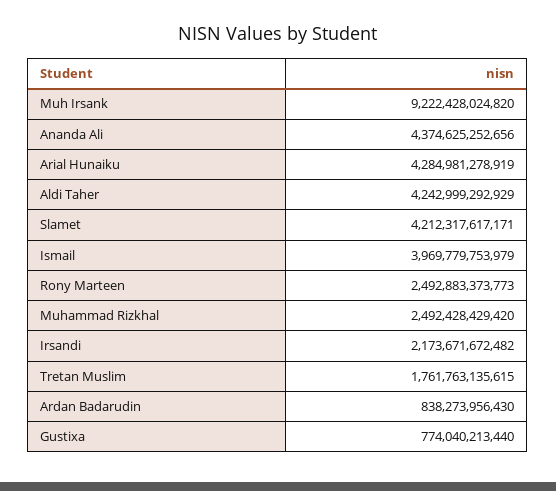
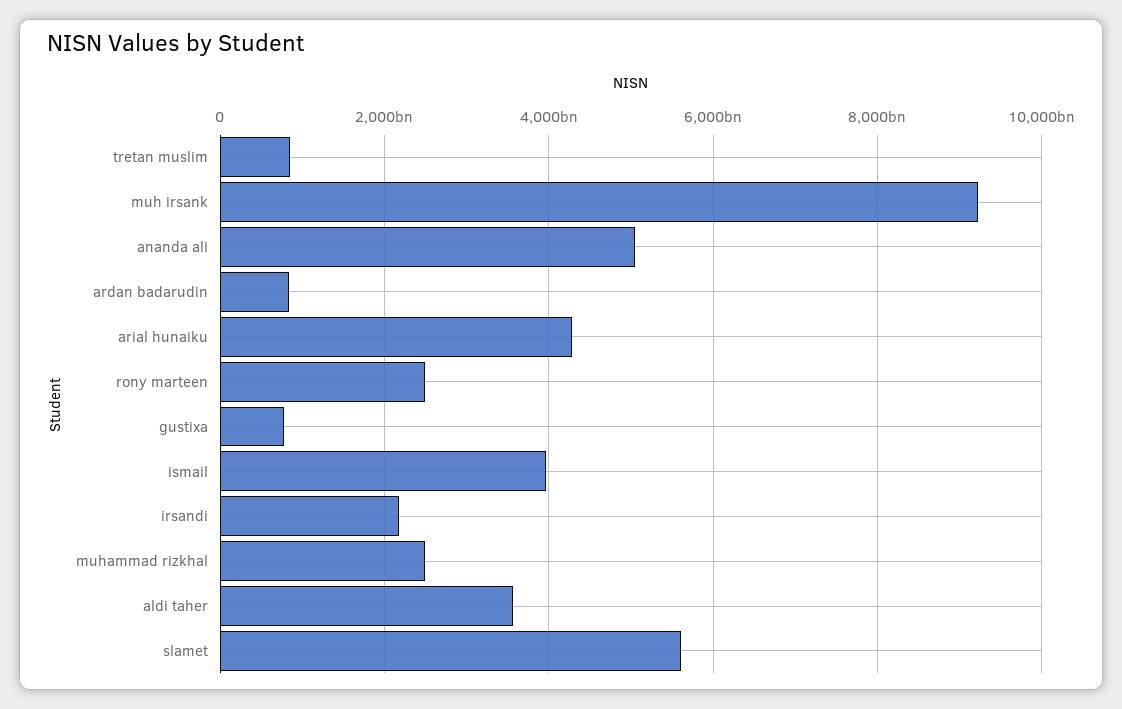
  {
    "Muh Irsank": 9222428024820,
-   "Ananda Ali": 4374625252656,
+   "Ananda Ali": 5000000000000,
    "Arial Hunaiku": 4284981278919,
-   "Aldi Taher": 4242999292929,
+   "Aldi Taher": 3600000000000,
-   "Slamet": 4212317617171,
+   "Slamet": 5600000000000,
    "Ismail": 3969779753979,
    "Rony Marteen": 2492883373773,
    "Muhammad Rizkhal": 2492428429420,
    "Irsandi": 2173671672482,
-   "Tretan Muslim": 1761763135615,
+   "Tretan Muslim": 800000000000,
    "Ardan Badarudin": 838273956430,
    "Gustixa": 774040213440
  }

